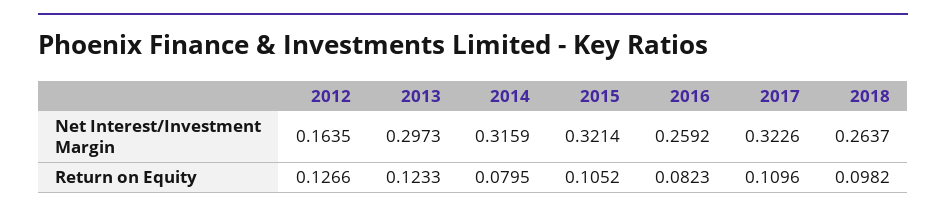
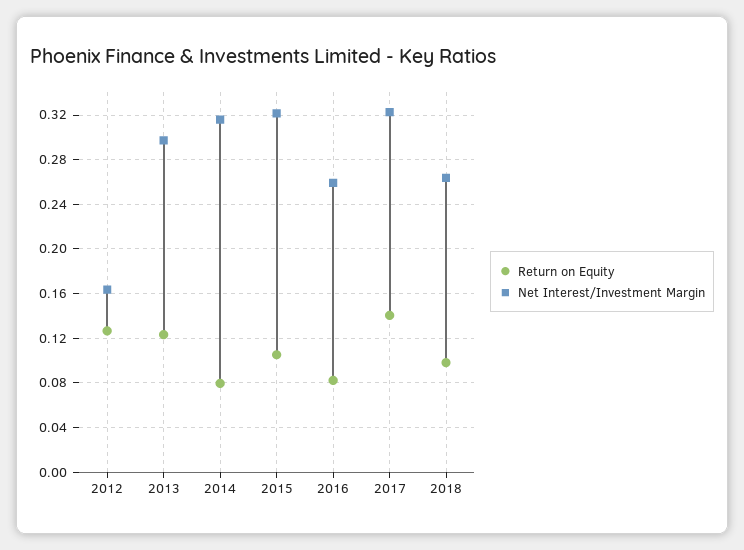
  {
    "Net Interest/Investment Margin": {
      "2012": 0.1635,
      "2013": 0.2973,
      "2014": 0.3159,
      "2015": 0.3214,
      "2016": 0.2592,
      "2017": 0.3226,
      "2018": 0.2637
    },
    "Return on Equity": {
      "2012": 0.1266,
      "2013": 0.1233,
      "2014": 0.0795,
      "2015": 0.1052,
      "2016": 0.0823,
-     "2017": 0.1096,
+     "2017": 0.14,
      "2018": 0.0982
    }
  }

